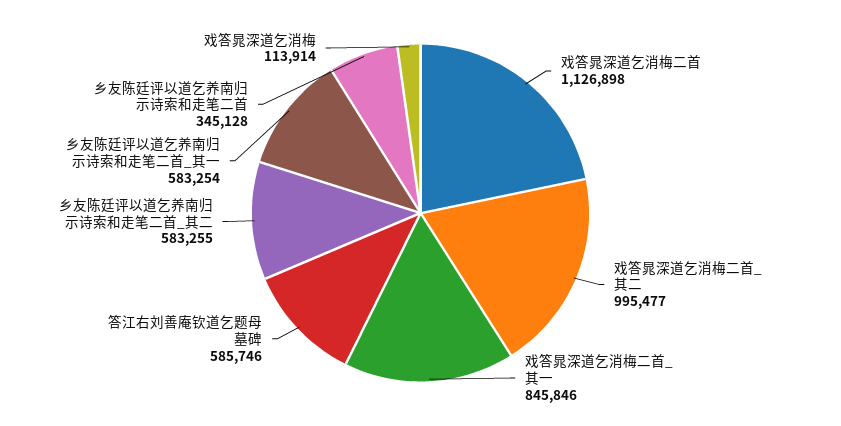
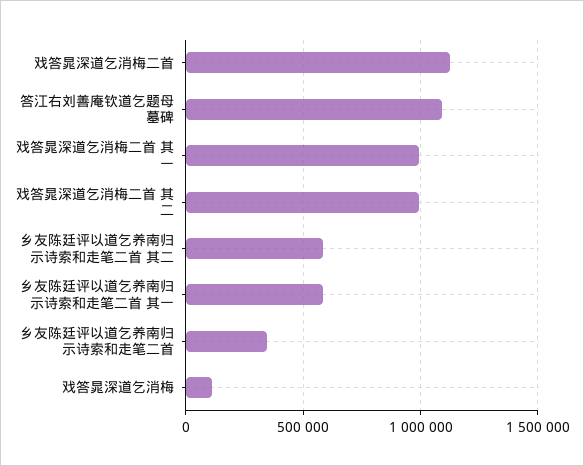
  {
    "戏答晁深道乞消梅二首": 1126898,
    "戏答晁深道乞消梅二首_其二": 995477,
-   "戏答晁深道乞消梅二首_其一": 845846,
+   "戏答晁深道乞消梅二首_其一": 1000000,
-   "答江右刘善庵钦道乞题母墓碑": 585746,
+   "答江右刘善庵钦道乞题母墓碑": 1100000,
    "乡友陈廷评以道乞养南归示诗索和走笔二首_其二": 583255,
    "乡友陈廷评以道乞养南归示诗索和走笔二首_其一": 583254,
    "乡友陈廷评以道乞养南归示诗索和走笔二首": 345128,
    "戏答晁深道乞消梅": 113914
  }

